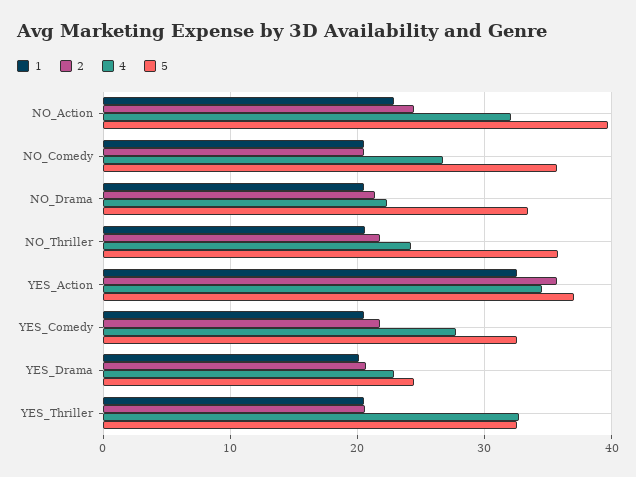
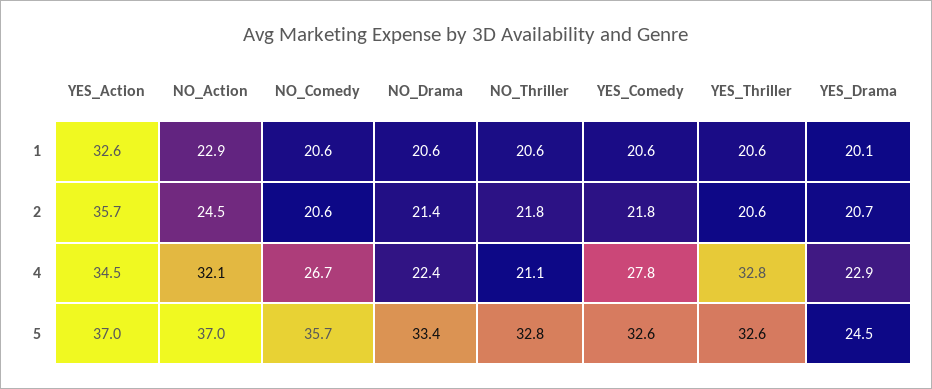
  {
    "1": {
      "NO_Action": 22.9,
      "NO_Comedy": 20.6,
      "NO_Drama": 20.6,
      "NO_Thriller": 20.6,
      "YES_Action": 32.6,
      "YES_Comedy": 20.6,
      "YES_Drama": 20.1,
      "YES_Thriller": 20.6
    },
    "2": {
      "NO_Action": 24.5,
      "NO_Comedy": 20.6,
      "NO_Drama": 21.4,
      "NO_Thriller": 21.8,
      "YES_Action": 35.7,
      "YES_Comedy": 21.8,
      "YES_Drama": 20.7,
      "YES_Thriller": 20.6
    },
    "4": {
      "NO_Action": 32.1,
      "NO_Comedy": 26.7,
      "NO_Drama": 22.4,
-     "NO_Thriller": 24,
+     "NO_Thriller": 21.1,
      "YES_Action": 34.5,
      "YES_Comedy": 27.8,
      "YES_Drama": 22.9,
      "YES_Thriller": 32.8
    },
    "5": {
-     "NO_Action": 40,
+     "NO_Action": 37,
      "NO_Comedy": 35.7,
      "NO_Drama": 33.4,
-     "NO_Thriller": 36,
+     "NO_Thriller": 32.8,
      "YES_Action": 37,
      "YES_Comedy": 32.6,
      "YES_Drama": 24.5,
      "YES_Thriller": 32.6
    }
  }

